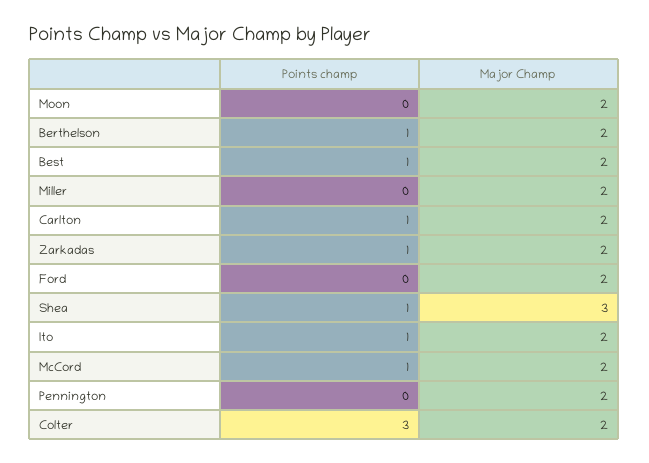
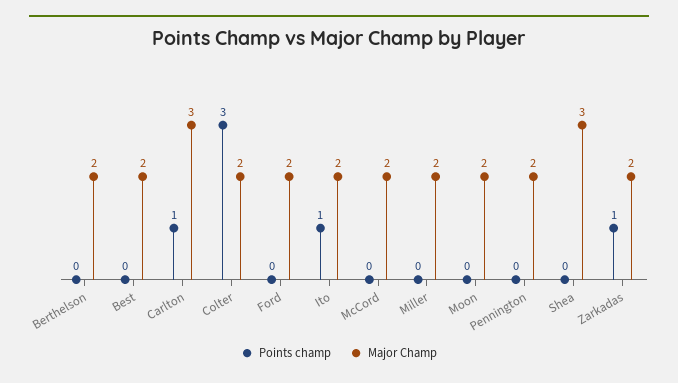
  {
    "Points champ": {
      "Moon": 0,
-     "Berthelson": 1,
+     "Berthelson": 0,
-     "Best": 1,
+     "Best": 0,
      "Miller": 0,
      "Carlton": 1,
      "Zarkadas": 1,
      "Ford": 0,
-     "Shea": 1,
+     "Shea": 0,
      "Ito": 1,
-     "McCord": 1,
+     "McCord": 0,
      "Pennington": 0,
      "Colter": 3
    },
    "Major Champ": {
      "Moon": 2,
      "Berthelson": 2,
      "Best": 2,
      "Miller": 2,
-     "Carlton": 2,
+     "Carlton": 3,
      "Zarkadas": 2,
      "Ford": 2,
      "Shea": 3,
      "Ito": 2,
      "McCord": 2,
      "Pennington": 2,
      "Colter": 2
    }
  }

